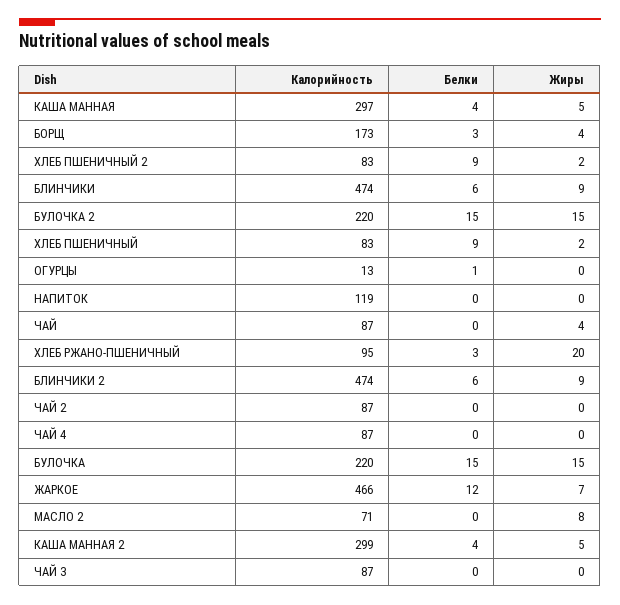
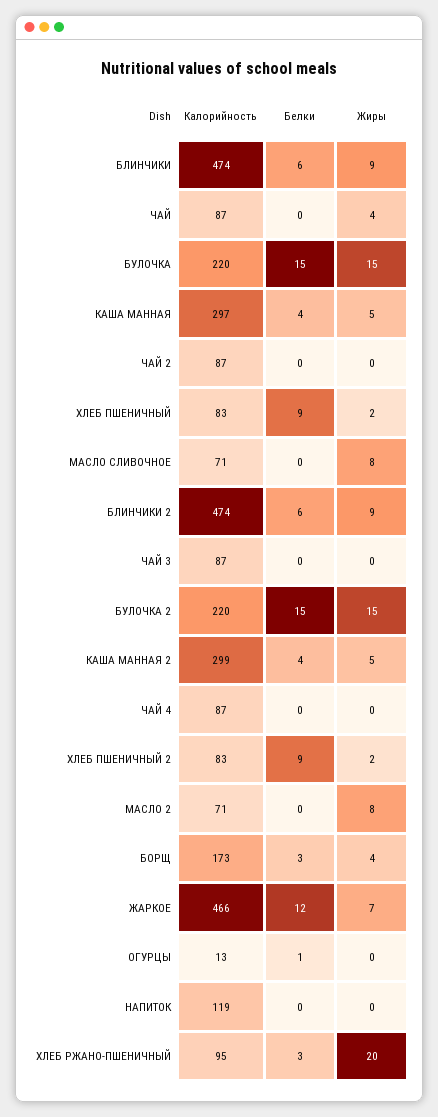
  {
    "Калорийность": {
      "КАША МАННАЯ": 297,
      "БОРЩ": 173,
      "ХЛЕБ ПШЕНИЧНЫЙ 2": 83,
      "БЛИНЧИКИ": 474,
      "БУЛОЧКА 2": 220,
      "ХЛЕБ ПШЕНИЧНЫЙ": 83,
      "ОГУРЦЫ": 13,
      "НАПИТОК": 119,
      "ЧАЙ": 87,
      "ХЛЕБ РЖАНО-ПШЕНИЧНЫЙ": 95,
      "БЛИНЧИКИ 2": 474,
      "ЧАЙ 2": 87,
      "ЧАЙ 4": 87,
      "БУЛОЧКА": 220,
      "ЖАРКОЕ": 466,
      "МАСЛО 2": 71,
      "КАША МАННАЯ 2": 299,
-     "ЧАЙ 3": 87
+     "ЧАЙ 3": 87,
+     "МАСЛО СЛИВОЧНОЕ": 71
    },
    "Белки": {
      "КАША МАННАЯ": 4,
      "БОРЩ": 3,
      "ХЛЕБ ПШЕНИЧНЫЙ 2": 9,
      "БЛИНЧИКИ": 6,
      "БУЛОЧКА 2": 15,
      "ХЛЕБ ПШЕНИЧНЫЙ": 9,
      "ОГУРЦЫ": 1,
      "НАПИТОК": 0,
      "ЧАЙ": 0,
      "ХЛЕБ РЖАНО-ПШЕНИЧНЫЙ": 3,
      "БЛИНЧИКИ 2": 6,
      "ЧАЙ 2": 0,
      "ЧАЙ 4": 0,
      "БУЛОЧКА": 15,
      "ЖАРКОЕ": 12,
      "МАСЛО 2": 0,
      "КАША МАННАЯ 2": 4,
-     "ЧАЙ 3": 0
+     "ЧАЙ 3": 0,
+     "МАСЛО СЛИВОЧНОЕ": 0
    },
    "Жиры": {
      "КАША МАННАЯ": 5,
      "БОРЩ": 4,
      "ХЛЕБ ПШЕНИЧНЫЙ 2": 2,
      "БЛИНЧИКИ": 9,
      "БУЛОЧКА 2": 15,
      "ХЛЕБ ПШЕНИЧНЫЙ": 2,
      "ОГУРЦЫ": 0,
      "НАПИТОК": 0,
      "ЧАЙ": 4,
      "ХЛЕБ РЖАНО-ПШЕНИЧНЫЙ": 20,
      "БЛИНЧИКИ 2": 9,
      "ЧАЙ 2": 0,
      "ЧАЙ 4": 0,
      "БУЛОЧКА": 15,
      "ЖАРКОЕ": 7,
      "МАСЛО 2": 8,
      "КАША МАННАЯ 2": 5,
-     "ЧАЙ 3": 0
+     "ЧАЙ 3": 0,
+     "МАСЛО СЛИВОЧНОЕ": 8
    }
  }

